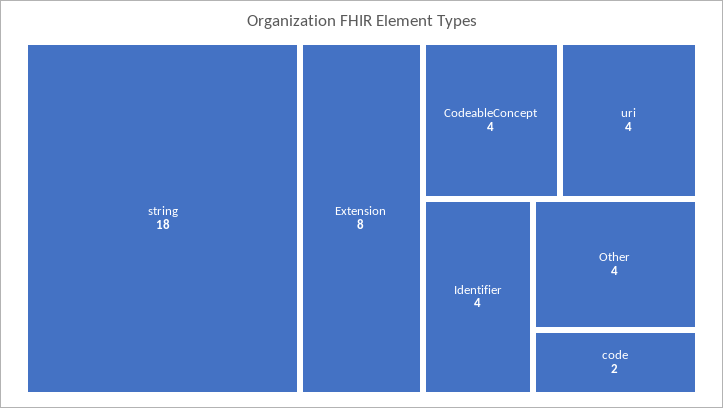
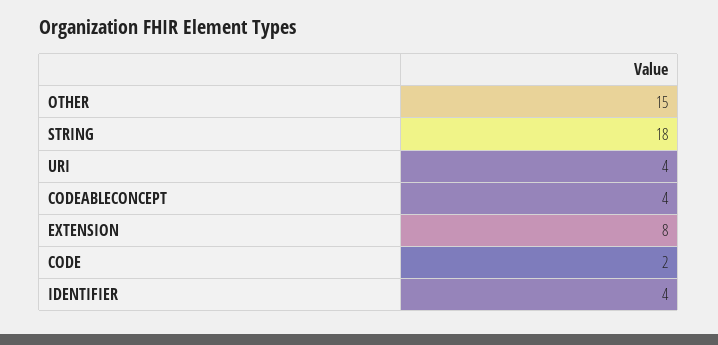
  {
    "string": 18,
    "Extension": 8,
    "CodeableConcept": 4,
    "uri": 4,
    "Identifier": 4,
-   "Other": 4,
+   "Other": 15,
    "code": 2
  }

